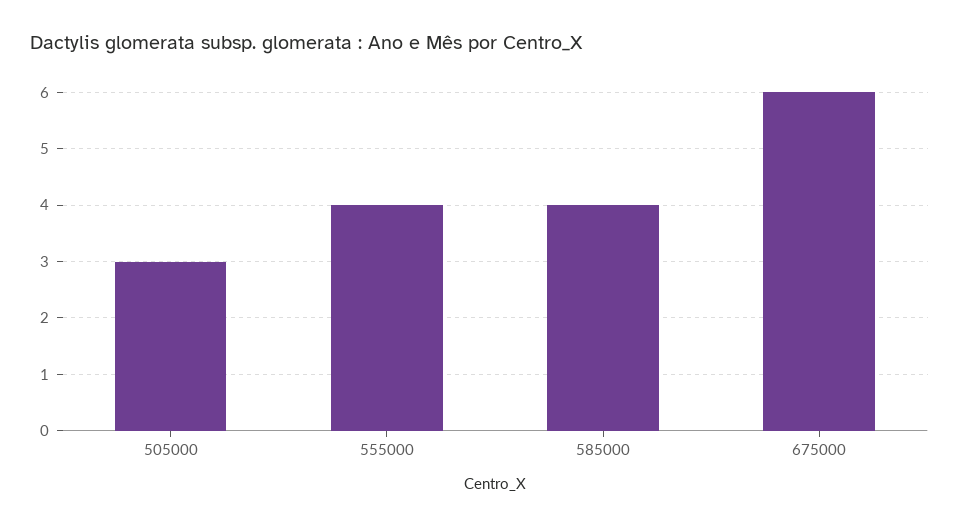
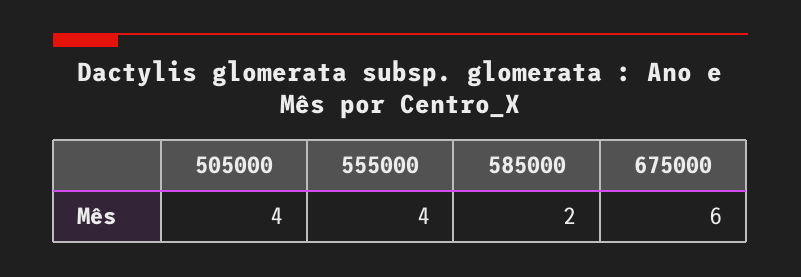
  {
-   "505000": 3,
+   "505000": 4,
    "555000": 4,
-   "585000": 4,
+   "585000": 2,
    "675000": 6
  }

